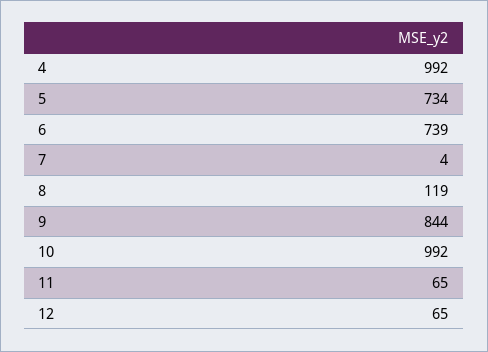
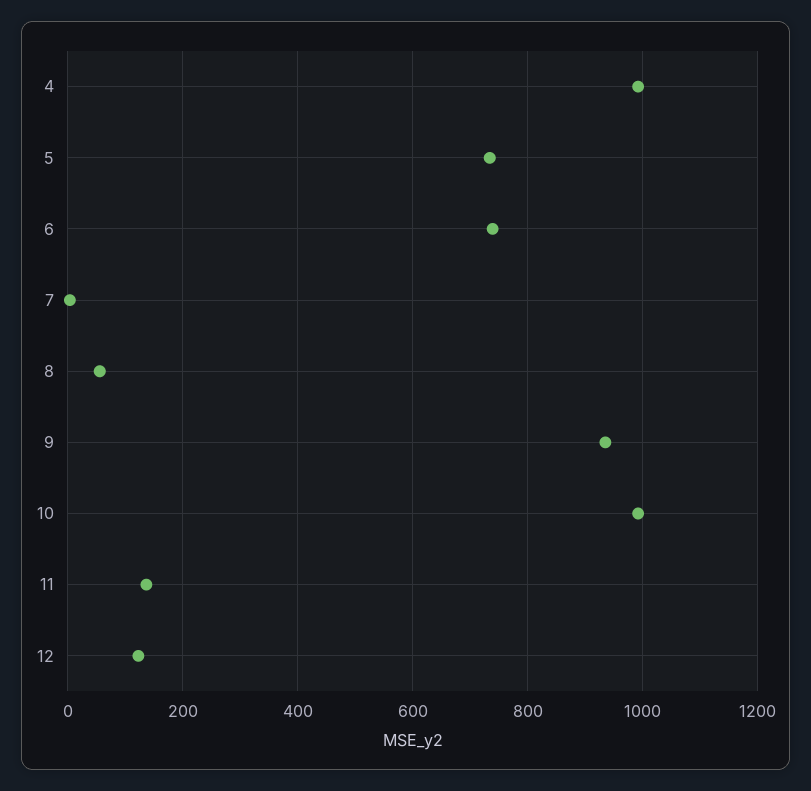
  {
    "4": 992,
    "5": 734,
    "6": 739,
    "7": 4,
-   "8": 119,
+   "8": 60,
-   "9": 844,
+   "9": 940,
    "10": 992,
-   "11": 65,
+   "11": 140,
-   "12": 65
+   "12": 120
  }

